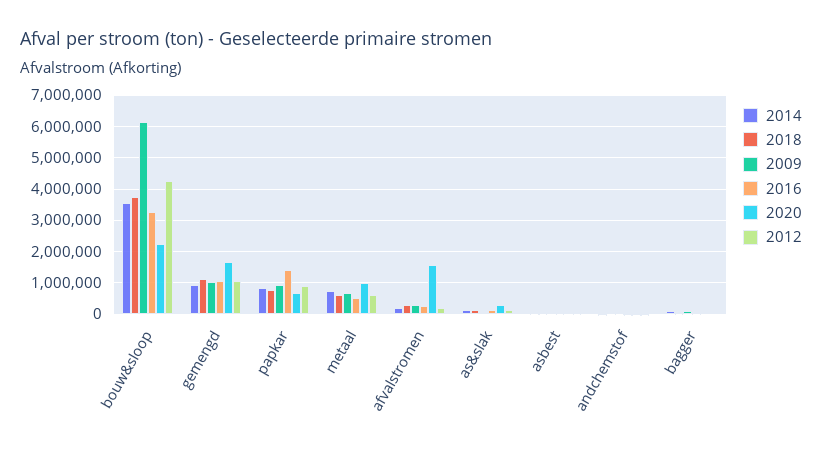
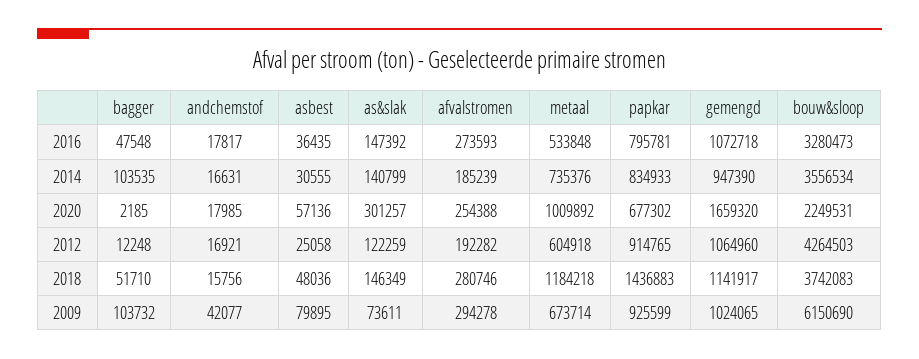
  {
    "2014": {
      "bouw&sloop": 3556534,
      "gemengd": 947390,
      "papkar": 834933,
      "metaal": 735376,
      "afvalstromen": 185239,
      "as&slak": 140799,
      "asbest": 30555,
      "andchemstof": 16631,
      "bagger": 103535
    },
    "2018": {
      "bouw&sloop": 3742083,
      "gemengd": 1141917,
-     "papkar": 800000,
+     "papkar": 1436883,
-     "metaal": 600000,
+     "metaal": 1184218,
      "afvalstromen": 280746,
      "as&slak": 146349,
      "asbest": 48036,
      "andchemstof": 15756,
      "bagger": 51710
    },
    "2009": {
      "bouw&sloop": 6150690,
      "gemengd": 1024065,
      "papkar": 925599,
      "metaal": 673714,
      "afvalstromen": 294278,
      "as&slak": 73611,
      "asbest": 79895,
      "andchemstof": 42077,
      "bagger": 103732
    },
    "2016": {
      "bouw&sloop": 3280473,
      "gemengd": 1072718,
-     "papkar": 1400000,
+     "papkar": 795781,
      "metaal": 533848,
      "afvalstromen": 273593,
      "as&slak": 147392,
      "asbest": 36435,
      "andchemstof": 17817,
      "bagger": 47548
    },
    "2020": {
      "bouw&sloop": 2249531,
      "gemengd": 1659320,
      "papkar": 677302,
      "metaal": 1009892,
-     "afvalstromen": 1600000,
+     "afvalstromen": 254388,
      "as&slak": 301257,
      "asbest": 57136,
      "andchemstof": 17985,
      "bagger": 2185
    },
    "2012": {
      "bouw&sloop": 4264503,
      "gemengd": 1064960,
      "papkar": 914765,
      "metaal": 604918,
      "afvalstromen": 192282,
      "as&slak": 122259,
      "asbest": 25058,
      "andchemstof": 16921,
      "bagger": 12248
    }
  }

